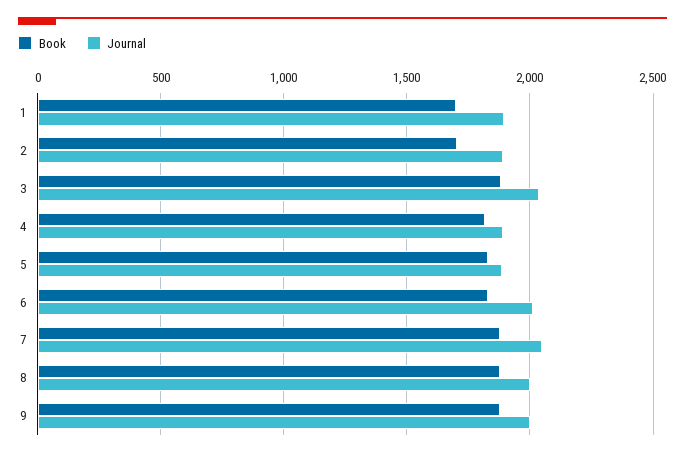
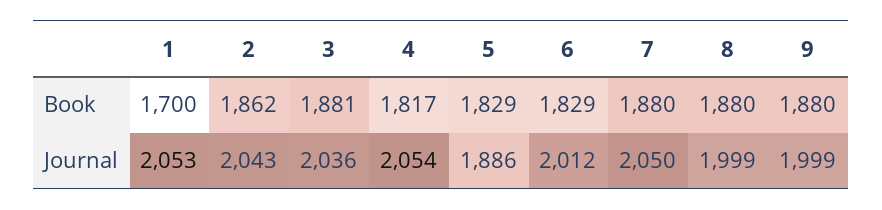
  {
    "Book": {
      "1": 1700,
-     "2": 1700,
+     "2": 1862,
      "3": 1881,
      "4": 1817,
      "5": 1829,
      "6": 1829,
      "7": 1880,
      "8": 1880,
      "9": 1880
    },
    "Journal": {
-     "1": 1900,
+     "1": 2053,
-     "2": 1900,
+     "2": 2043,
      "3": 2036,
-     "4": 1900,
+     "4": 2054,
      "5": 1886,
      "6": 2012,
      "7": 2050,
      "8": 1999,
      "9": 1999
    }
  }

